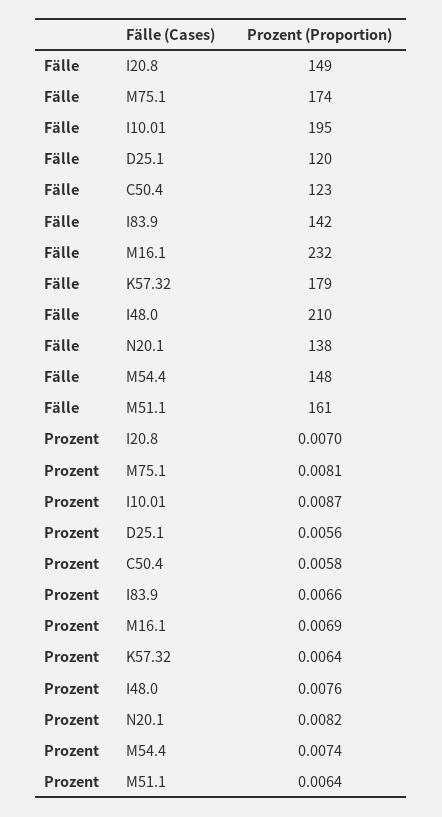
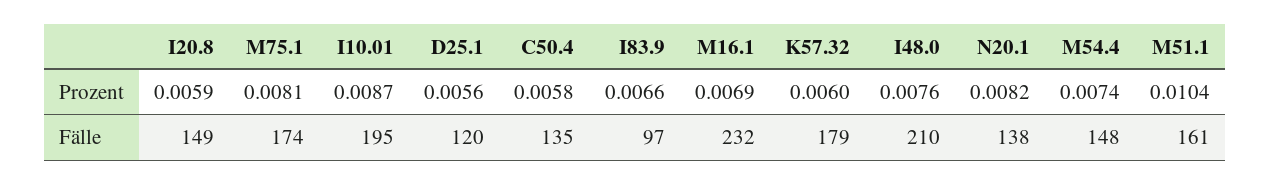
  {
    "Fälle": {
      "I20.8": 149,
      "M75.1": 174,
      "I10.01": 195,
      "D25.1": 120,
-     "C50.4": 123,
+     "C50.4": 135,
-     "I83.9": 142,
+     "I83.9": 97,
      "M16.1": 232,
      "K57.32": 179,
      "I48.0": 210,
      "N20.1": 138,
      "M54.4": 148,
      "M51.1": 161
    },
    "Prozent": {
-     "I20.8": 0.007,
+     "I20.8": 0.0059,
      "M75.1": 0.0081,
      "I10.01": 0.0087,
      "D25.1": 0.0056,
      "C50.4": 0.0058,
      "I83.9": 0.0066,
      "M16.1": 0.0069,
-     "K57.32": 0.0064,
+     "K57.32": 0.006,
      "I48.0": 0.0076,
      "N20.1": 0.0082,
      "M54.4": 0.0074,
-     "M51.1": 0.0064
+     "M51.1": 0.0104
    }
  }

